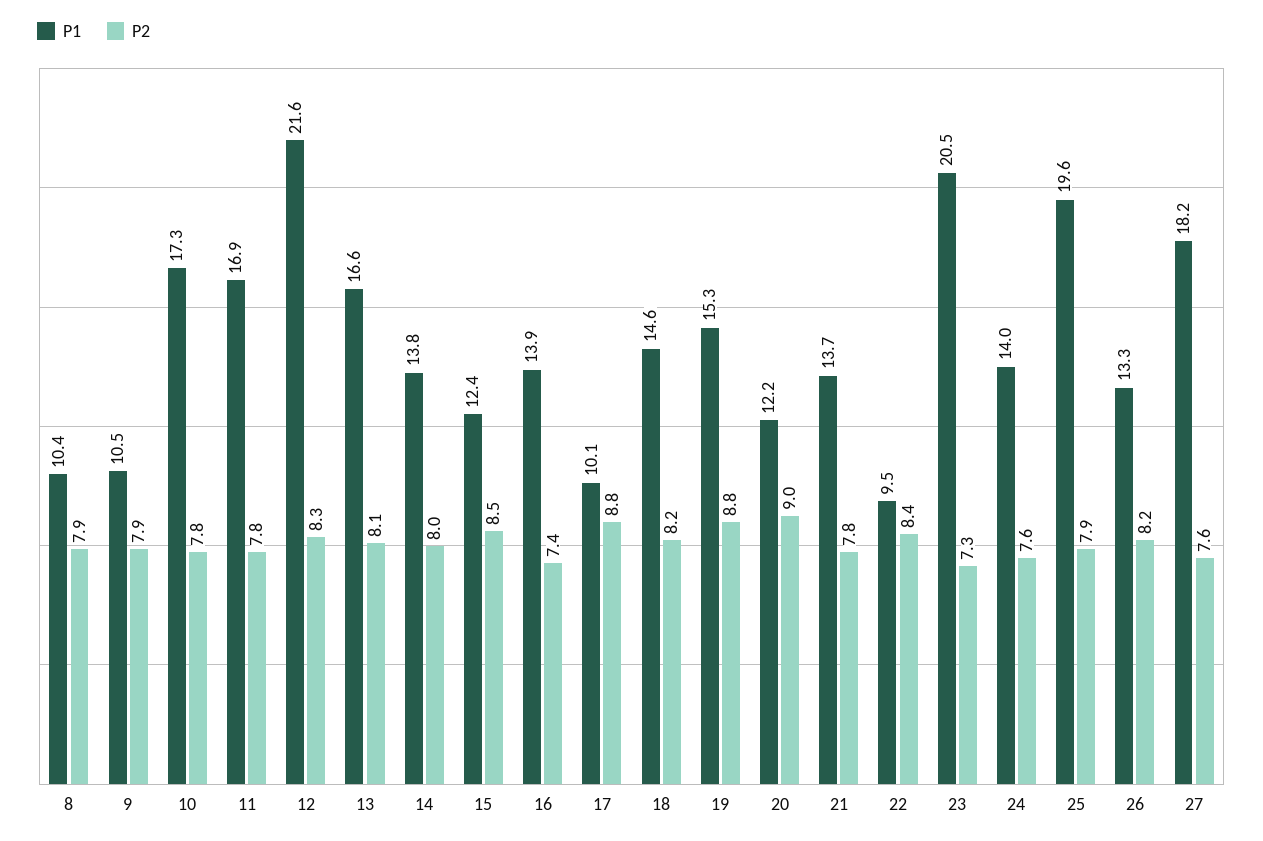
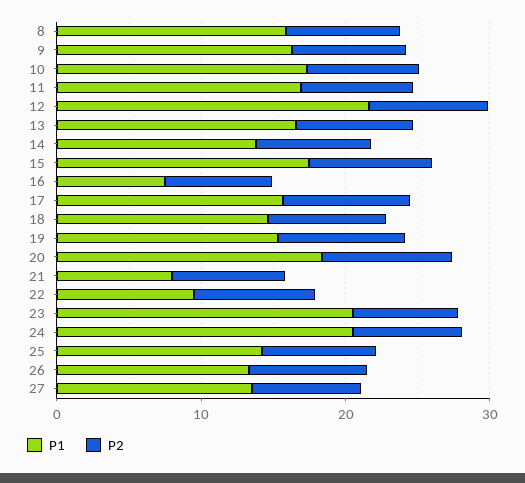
  {
    "P1": {
-     "8": 10.4,
+     "8": 16,
-     "9": 10.5,
+     "9": 16,
      "10": 17.3,
      "11": 16.9,
      "12": 21.6,
      "13": 16.6,
      "14": 13.8,
-     "15": 12.4,
+     "15": 18,
-     "16": 13.9,
+     "16": 8,
-     "17": 10.1,
+     "17": 16,
      "18": 14.6,
      "19": 15.3,
-     "20": 12.2,
+     "20": 18,
-     "21": 13.7,
+     "21": 8,
      "22": 9.5,
      "23": 20.5,
-     "24": 14,
+     "24": 20,
-     "25": 19.6,
+     "25": 14,
      "26": 13.3,
-     "27": 18.2
+     "27": 14
    },
    "P2": {
      "8": 7.9,
      "9": 7.9,
      "10": 7.8,
      "11": 7.8,
      "12": 8.3,
      "13": 8.1,
      "14": 8,
      "15": 8.5,
      "16": 7.4,
      "17": 8.8,
      "18": 8.2,
      "19": 8.8,
      "20": 9,
      "21": 7.8,
      "22": 8.4,
      "23": 7.3,
      "24": 7.6,
      "25": 7.9,
      "26": 8.2,
      "27": 7.6
    }
  }

